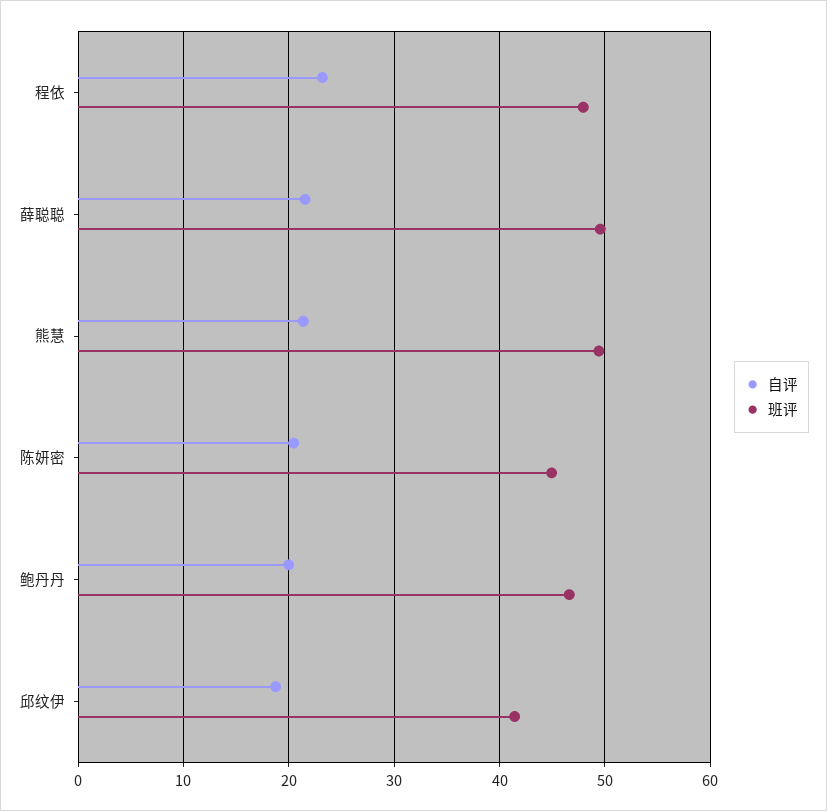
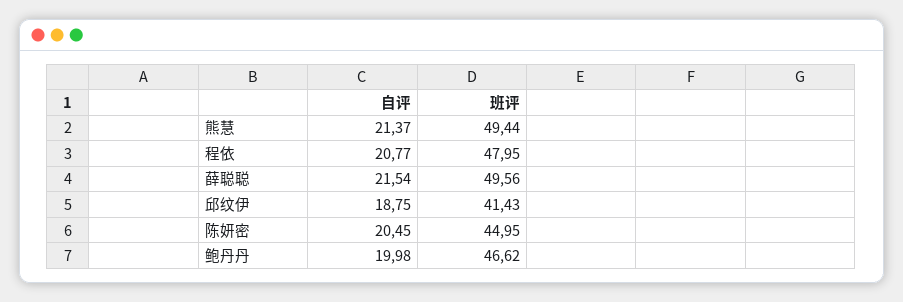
  {
    "自评": {
-     "程依": 23,
+     "程依": 20.77,
      "薛聪聪": 21.54,
      "熊慧": 21.37,
      "陈妍密": 20.45,
      "鲍丹丹": 19.98,
      "邱纹伊": 18.75
    },
    "班评": {
      "程依": 47.95,
      "薛聪聪": 49.56,
      "熊慧": 49.44,
      "陈妍密": 44.95,
      "鲍丹丹": 46.62,
      "邱纹伊": 41.43
    }
  }

